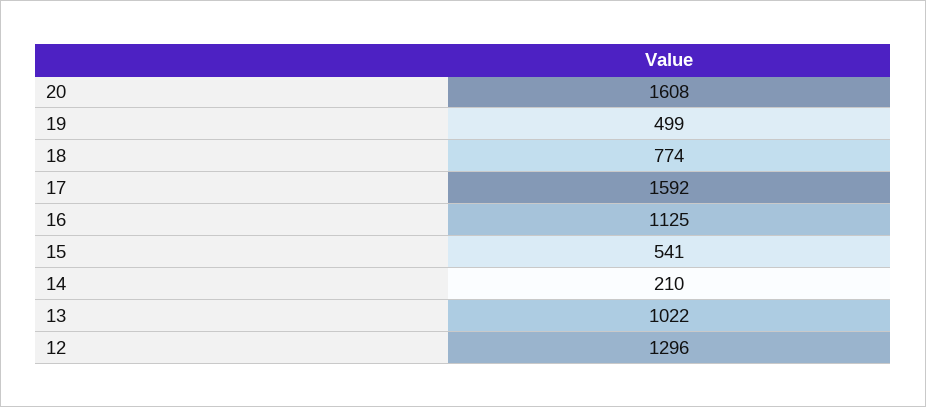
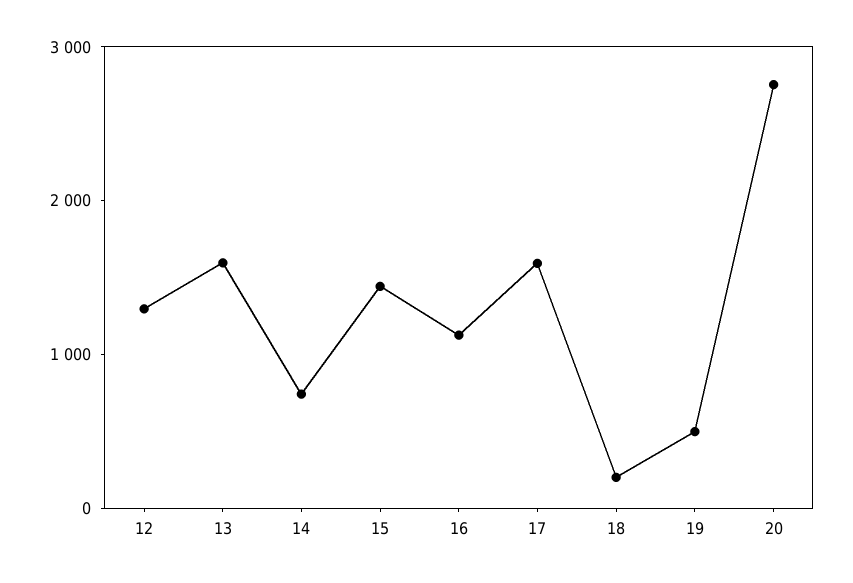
  {
-   "20": 1608,
+   "20": 2800,
    "19": 499,
-   "18": 774,
+   "18": 200,
    "17": 1592,
    "16": 1125,
-   "15": 541,
+   "15": 1400,
-   "14": 210,
+   "14": 800,
-   "13": 1022,
+   "13": 1600,
    "12": 1296
  }

